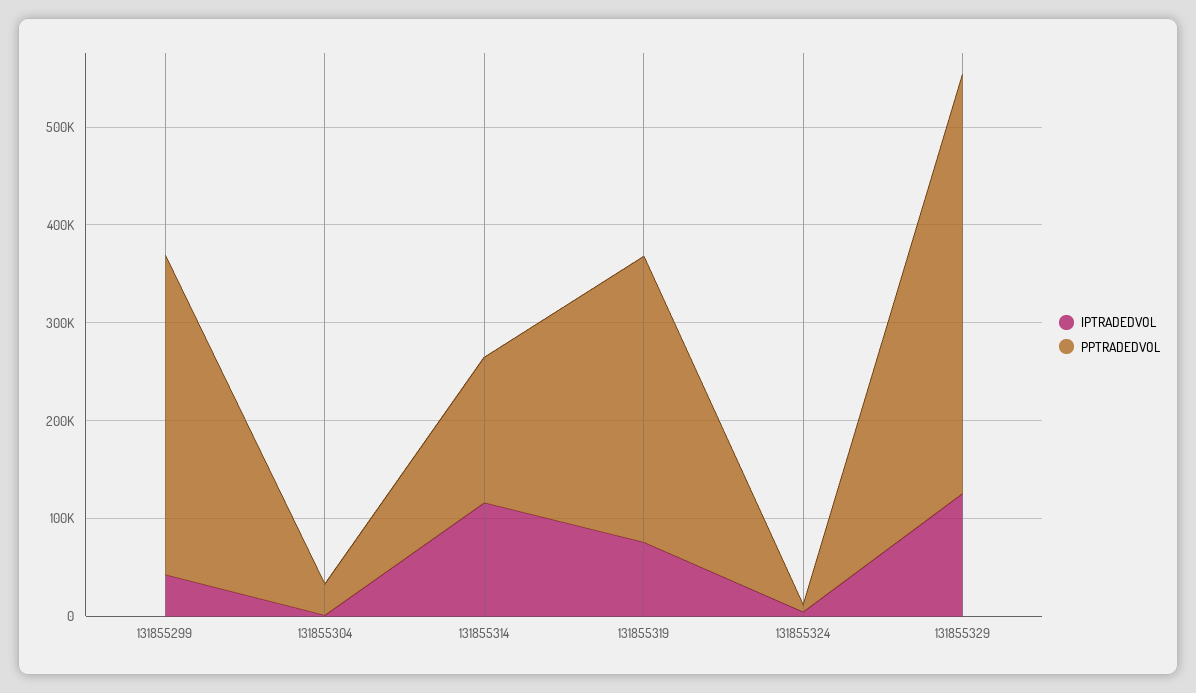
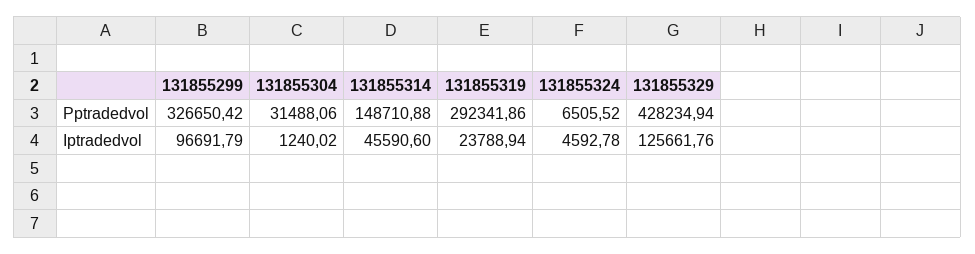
  {
    "IPTRADEDVOL": {
-     "131855299": 40000,
+     "131855299": 96691.79,
      "131855304": 1240.02,
-     "131855314": 120000,
+     "131855314": 45590.6,
-     "131855319": 80000,
+     "131855319": 23788.94,
      "131855324": 4592.78,
      "131855329": 125661.76
    },
    "PPTRADEDVOL": {
      "131855299": 326650.42,
      "131855304": 31488.06,
      "131855314": 148710.88,
      "131855319": 292341.86,
      "131855324": 6505.52,
      "131855329": 428234.94
    }
  }

